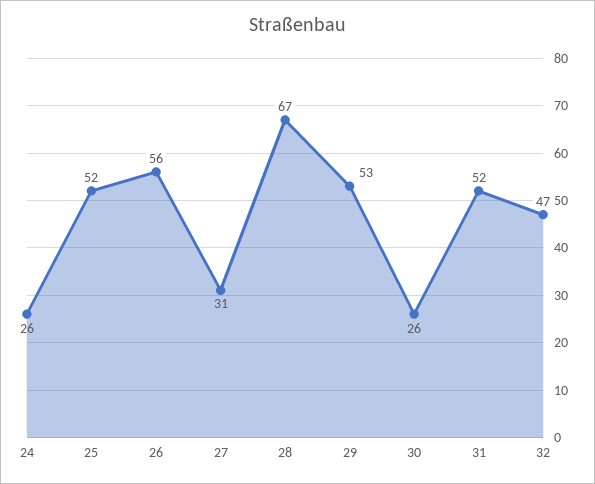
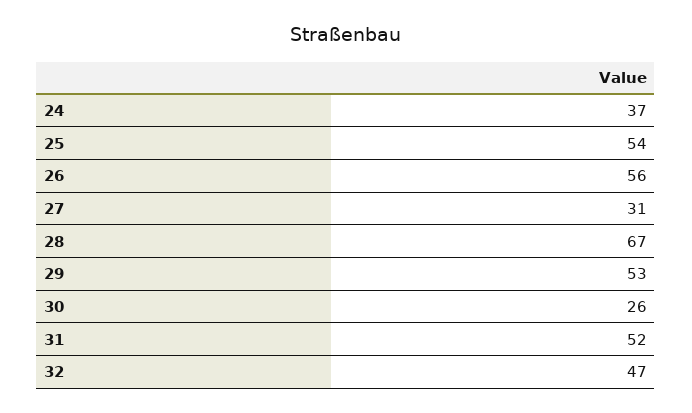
  {
-   "24": 26,
+   "24": 37,
-   "25": 52,
+   "25": 54,
    "26": 56,
    "27": 31,
    "28": 67,
    "29": 53,
    "30": 26,
    "31": 52,
    "32": 47
  }

